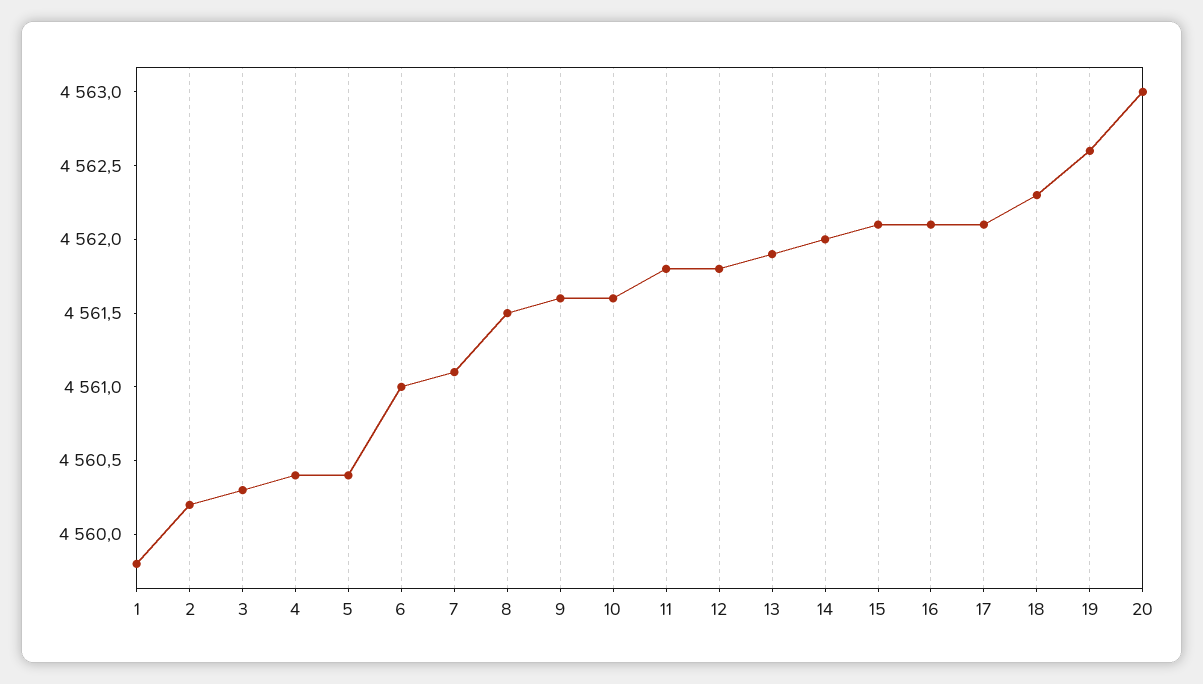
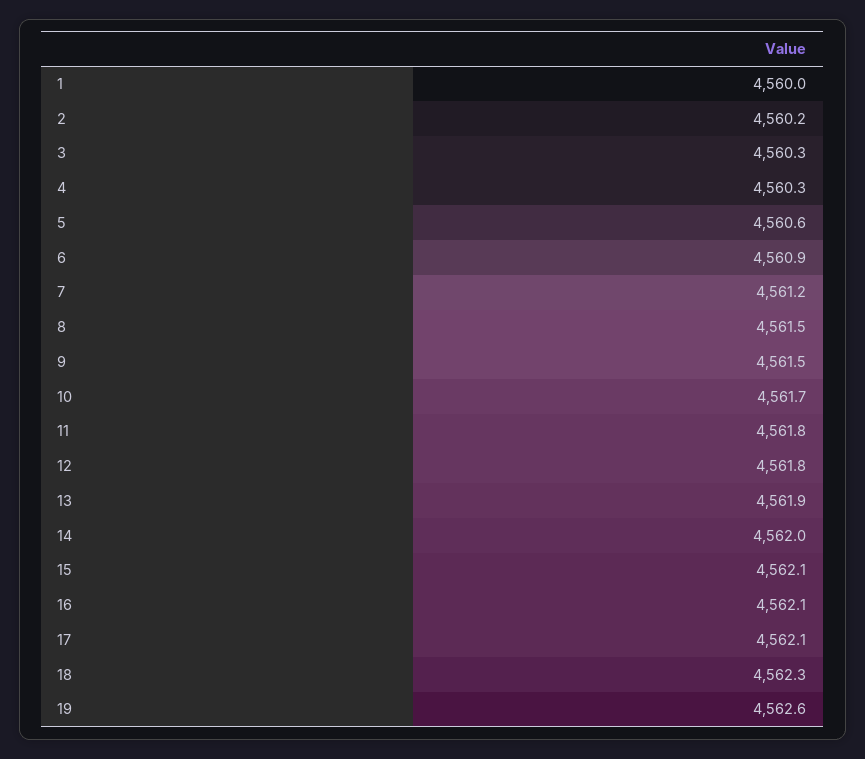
  {
-   "1": 4559.8,
+   "1": 4560,
    "2": 4560.2,
    "3": 4560.3,
-   "4": 4560.4,
+   "4": 4560.3,
-   "5": 4560.4,
+   "5": 4560.6,
-   "6": 4561,
+   "6": 4560.9,
-   "7": 4561.1,
+   "7": 4561.2,
    "8": 4561.5,
-   "9": 4561.6,
+   "9": 4561.5,
-   "10": 4561.6,
+   "10": 4561.7,
    "11": 4561.8,
    "12": 4561.8,
    "13": 4561.9,
    "14": 4562,
    "15": 4562.1,
    "16": 4562.1,
    "17": 4562.1,
    "18": 4562.3,
-   "19": 4562.6,
+   "19": 4562.6
-   "20": 4563
  }

